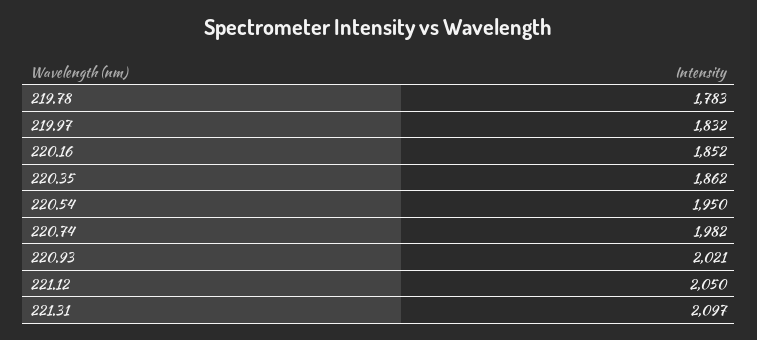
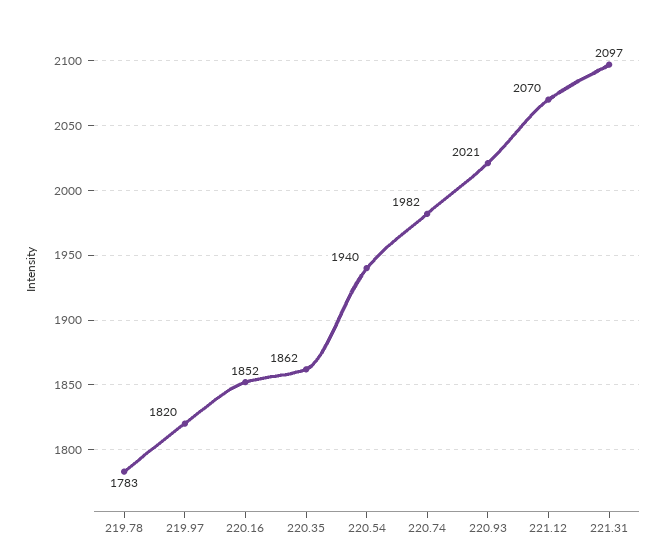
  {
    "219.78": 1783,
-   "219.97": 1832,
+   "219.97": 1820,
    "220.16": 1852,
    "220.35": 1862,
-   "220.54": 1950,
+   "220.54": 1940,
    "220.74": 1982,
    "220.93": 2021,
-   "221.12": 2050,
+   "221.12": 2070,
    "221.31": 2097
  }

